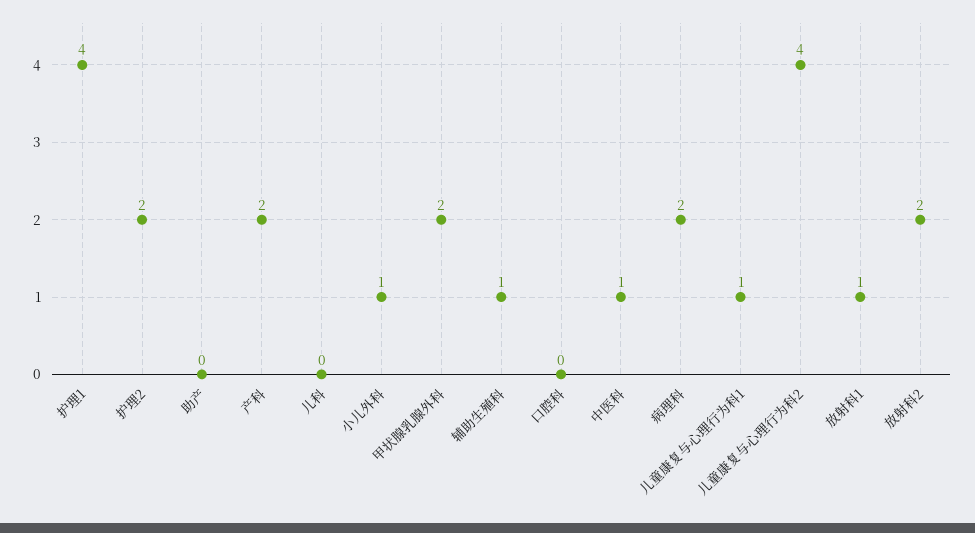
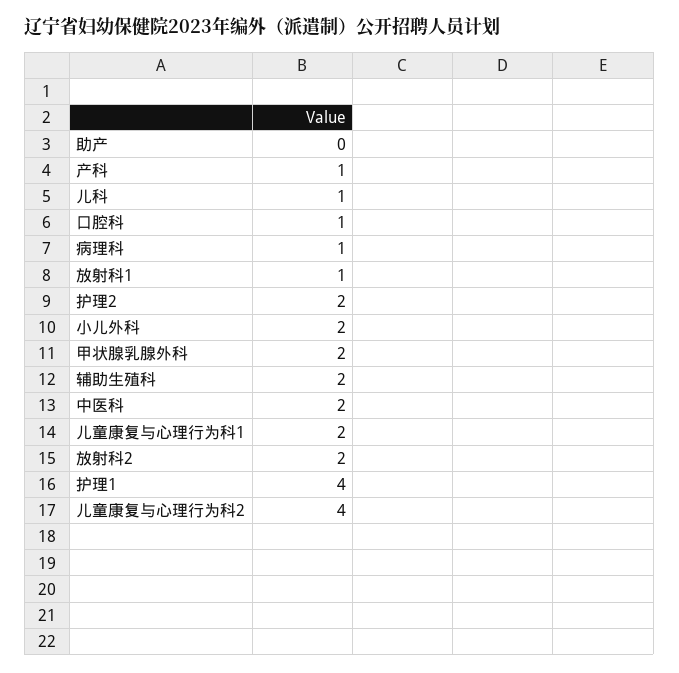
  {
    "护理1": 4,
    "护理2": 2,
    "助产": 0,
-   "产科": 2,
+   "产科": 1,
-   "儿科": 0,
+   "儿科": 1,
-   "小儿外科": 1,
+   "小儿外科": 2,
    "甲状腺乳腺外科": 2,
-   "辅助生殖科": 1,
+   "辅助生殖科": 2,
-   "口腔科": 0,
+   "口腔科": 1,
-   "中医科": 1,
+   "中医科": 2,
-   "病理科": 2,
+   "病理科": 1,
-   "儿童康复与心理行为科1": 1,
+   "儿童康复与心理行为科1": 2,
    "儿童康复与心理行为科2": 4,
    "放射科1": 1,
    "放射科2": 2
  }

